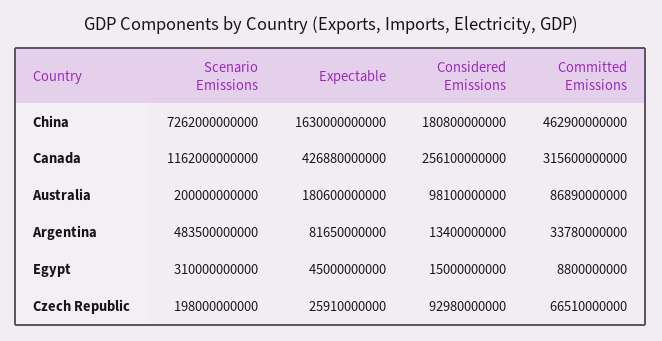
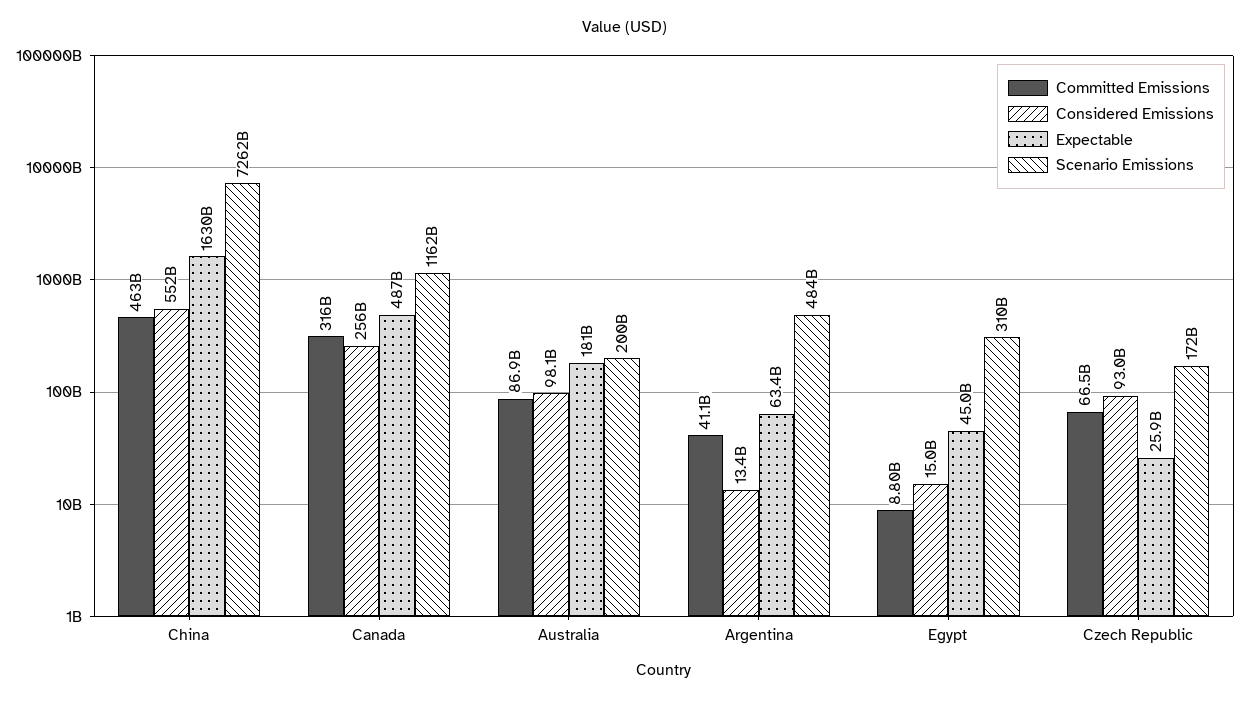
  {
    "Scenario Emissions": {
      "China": 7262000000000,
      "Canada": 1162000000000,
      "Australia": 200000000000,
      "Argentina": 483500000000,
      "Egypt": 310000000000,
-     "Czech Republic": 198000000000
+     "Czech Republic": 172000000000
    },
    "Expectable": {
      "China": 1630000000000,
-     "Canada": 426880000000,
+     "Canada": 487000000000,
      "Australia": 180600000000,
-     "Argentina": 81650000000,
+     "Argentina": 63400000000,
      "Egypt": 45000000000,
      "Czech Republic": 25910000000
    },
    "Considered Emissions": {
-     "China": 180800000000,
+     "China": 552000000000,
      "Canada": 256100000000,
      "Australia": 98100000000,
      "Argentina": 13400000000,
      "Egypt": 15000000000,
      "Czech Republic": 92980000000
    },
    "Committed Emissions": {
      "China": 462900000000,
      "Canada": 315600000000,
      "Australia": 86890000000,
-     "Argentina": 33780000000,
+     "Argentina": 41100000000,
      "Egypt": 8800000000,
      "Czech Republic": 66510000000
    }
  }

